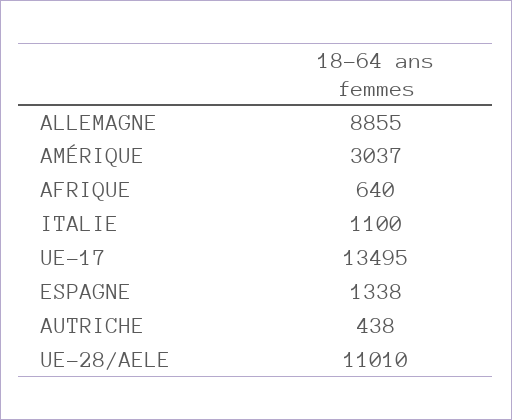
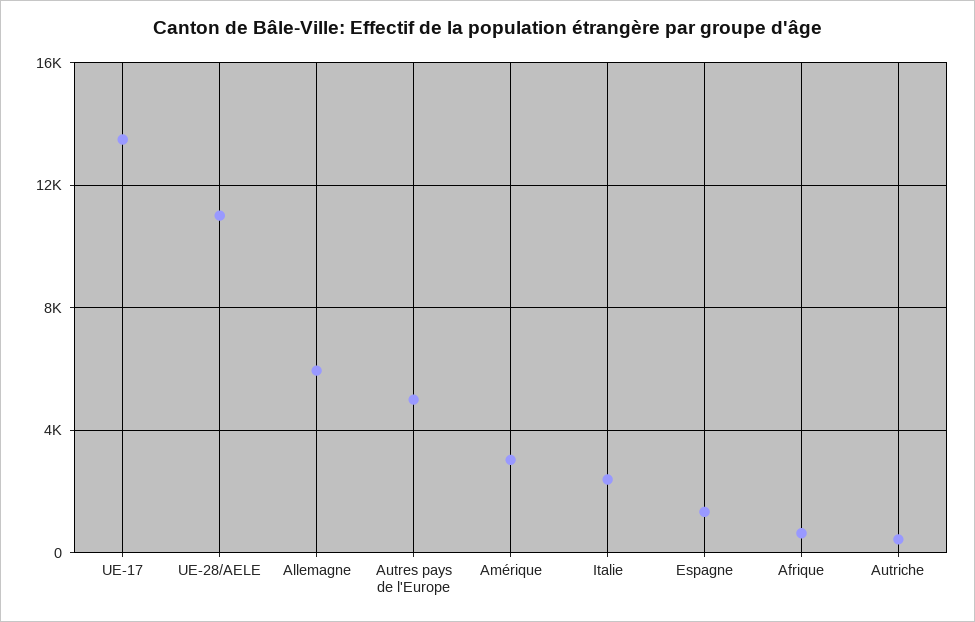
  {
-   "ALLEMAGNE": 8855,
+   "ALLEMAGNE": 6000,
    "AMÉRIQUE": 3037,
    "AFRIQUE": 640,
-   "ITALIE": 1100,
+   "ITALIE": 2500,
    "UE-17": 13495,
    "ESPAGNE": 1338,
    "AUTRICHE": 438,
-   "UE-28/AELE": 11010
+   "UE-28/AELE": 11010,
+   "Autres pays de l'Europe": 5000
  }

